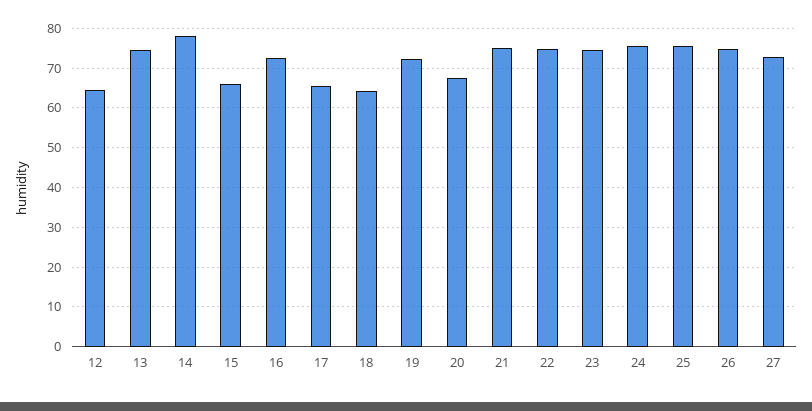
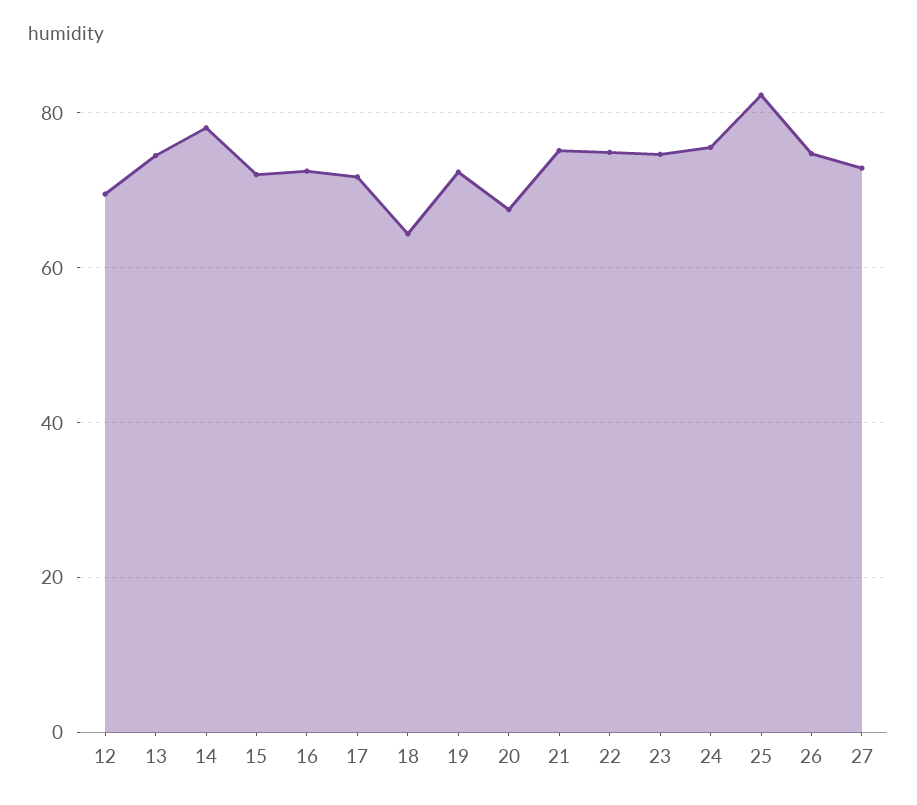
  {
-   "12": 64,
+   "12": 70,
    "13": 74,
    "14": 78,
-   "15": 66,
+   "15": 72,
    "16": 72,
-   "17": 66,
+   "17": 72,
    "18": 64,
    "19": 72,
    "20": 68,
    "21": 76,
    "22": 74,
    "23": 74,
    "24": 76,
-   "25": 76,
+   "25": 82,
    "26": 74,
    "27": 72
  }

